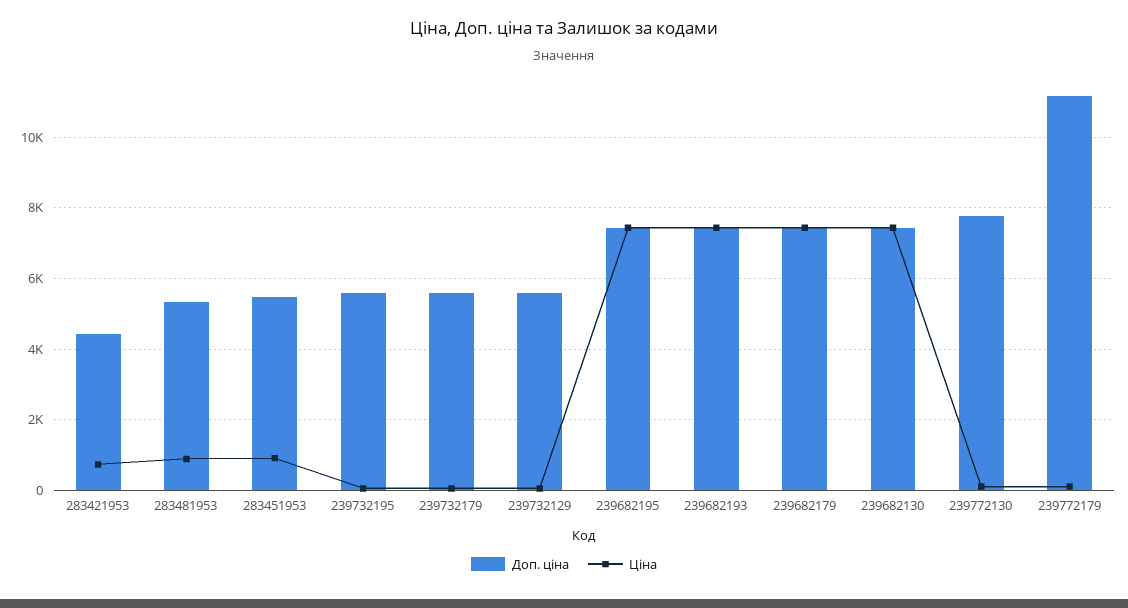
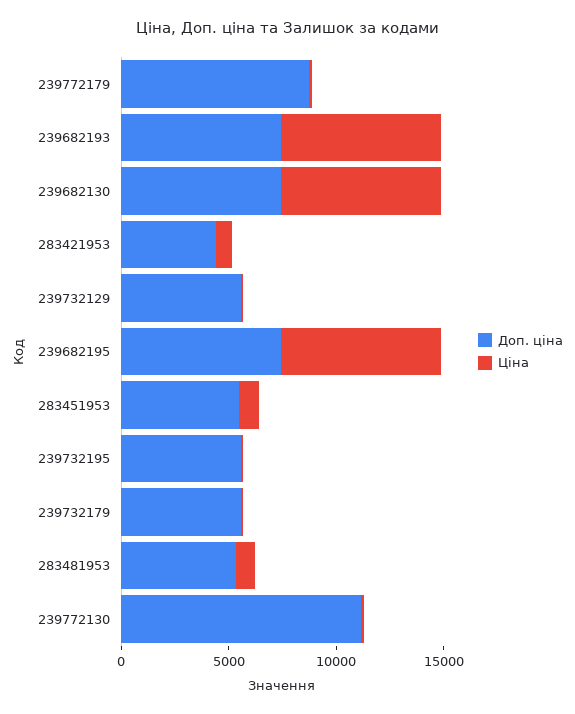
  {
    "Доп. ціна": {
      "283421953": 4400,
      "283481953": 5400,
      "283451953": 5400,
      "239732195": 5600,
      "239732179": 5600,
      "239732129": 5600,
      "239682195": 7400,
      "239682193": 7400,
-     "239682179": 7400,
      "239682130": 7400,
-     "239772130": 7800,
+     "239772130": 11000,
-     "239772179": 11200
+     "239772179": 9000
    },
    "Ціна": {
      "283421953": 800,
      "283481953": 800,
      "283451953": 1000,
      "239732195": 0,
      "239732179": 0,
      "239732129": 0,
      "239682195": 7400,
      "239682193": 7400,
-     "239682179": 7400,
      "239682130": 7400,
      "239772130": 200,
      "239772179": 200
    }
  }

